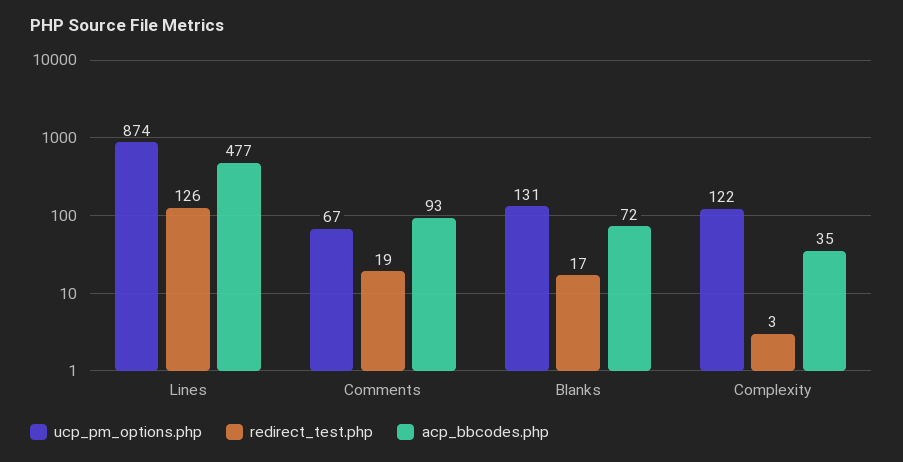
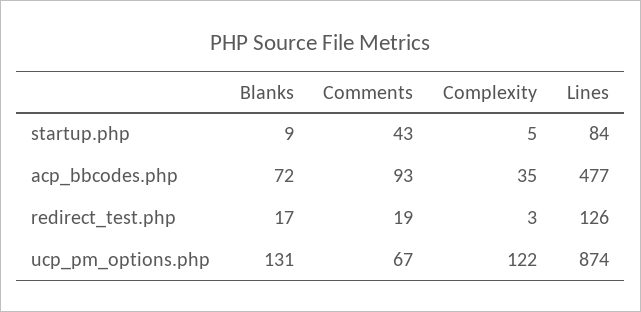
  {
    "ucp_pm_options.php": {
      "Lines": 874,
      "Comments": 67,
      "Blanks": 131,
      "Complexity": 122
    },
    "redirect_test.php": {
      "Lines": 126,
      "Comments": 19,
      "Blanks": 17,
      "Complexity": 3
    },
    "acp_bbcodes.php": {
      "Lines": 477,
      "Comments": 93,
      "Blanks": 72,
      "Complexity": 35
-   }
+   },
+   "startup.php": {
+     "Blanks": 9,
+     "Comments": 43,
+     "Complexity": 5,
+     "Lines": 84
+   }
  }

